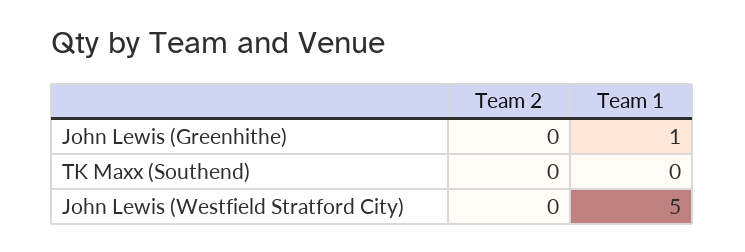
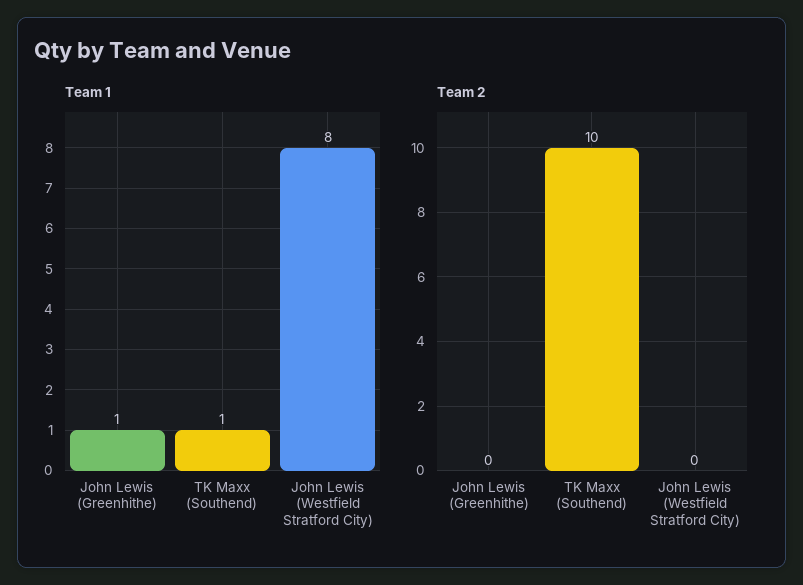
  {
    "Team 2": {
      "John Lewis (Greenhithe)": 0,
-     "TK Maxx (Southend)": 0,
+     "TK Maxx (Southend)": 10,
      "John Lewis (Westfield Stratford City)": 0
    },
    "Team 1": {
      "John Lewis (Greenhithe)": 1,
-     "TK Maxx (Southend)": 0,
+     "TK Maxx (Southend)": 1,
-     "John Lewis (Westfield Stratford City)": 5
+     "John Lewis (Westfield Stratford City)": 8
    }
  }

